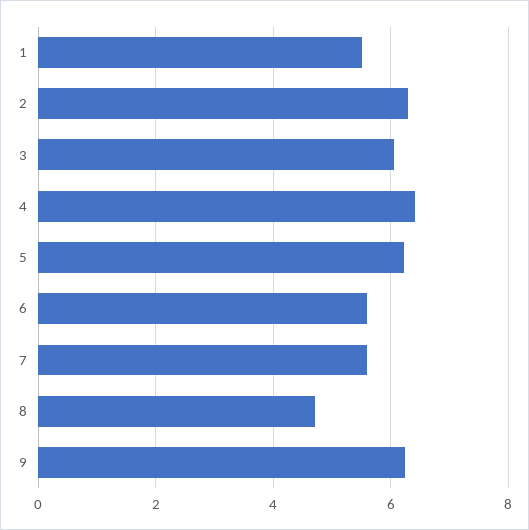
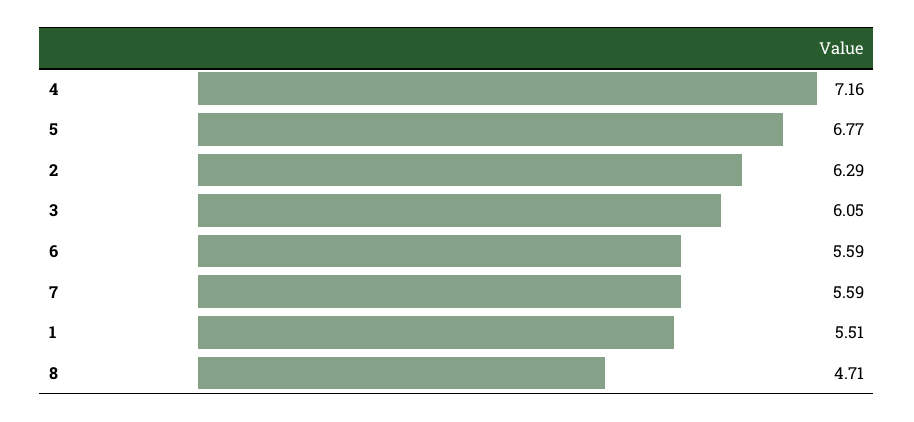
  {
    "1": 5.51,
    "2": 6.29,
    "3": 6.05,
-   "4": 6.4,
+   "4": 7.16,
-   "5": 6.2,
+   "5": 6.77,
    "6": 5.59,
    "7": 5.59,
-   "8": 4.71,
+   "8": 4.71
-   "9": 6.2
  }

